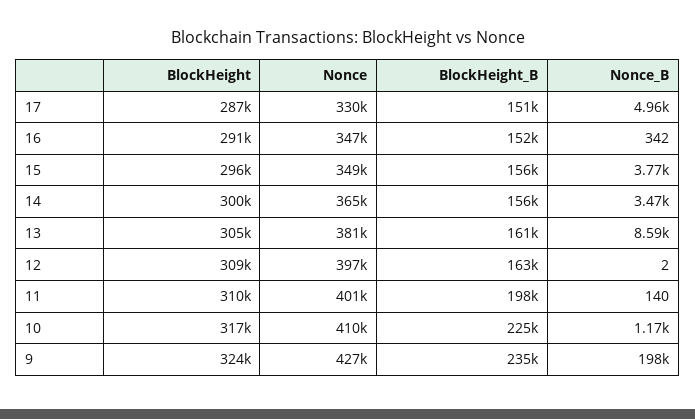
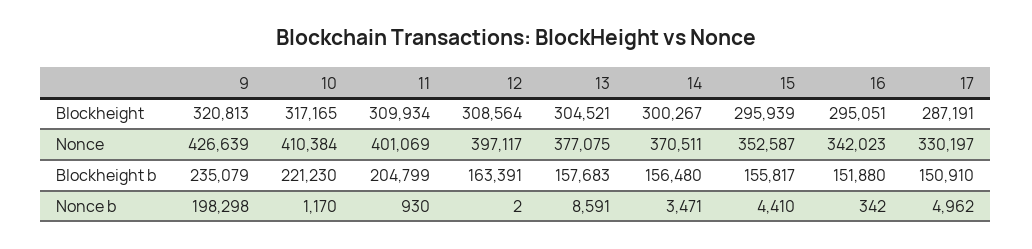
  {
    "BlockHeight": {
      "17": 287191,
-     "16": 291000,
+     "16": 295051,
      "15": 295939,
      "14": 300267,
      "13": 304521,
      "12": 308564,
      "11": 309934,
      "10": 317165,
-     "9": 324000
+     "9": 320813
    },
    "Nonce": {
      "17": 330197,
-     "16": 347000,
+     "16": 342023,
-     "15": 349000,
+     "15": 352587,
-     "14": 365000,
+     "14": 370511,
-     "13": 381000,
+     "13": 377075,
      "12": 397117,
      "11": 401069,
      "10": 410384,
      "9": 426639
    },
    "BlockHeight_B": {
      "17": 150910,
      "16": 151880,
      "15": 155817,
      "14": 156480,
-     "13": 161000,
+     "13": 157683,
      "12": 163391,
-     "11": 198000,
+     "11": 204799,
-     "10": 225000,
+     "10": 221230,
      "9": 235079
    },
    "Nonce_B": {
      "17": 4962,
      "16": 342,
-     "15": 3770,
+     "15": 4410,
      "14": 3471,
      "13": 8591,
      "12": 2,
-     "11": 140,
+     "11": 930,
      "10": 1170,
      "9": 198298
    }
  }

